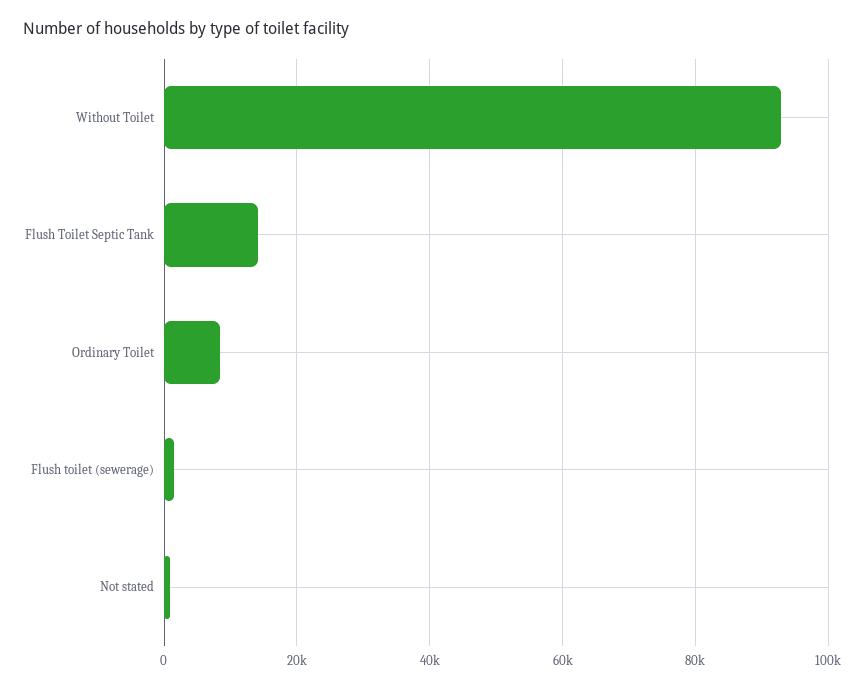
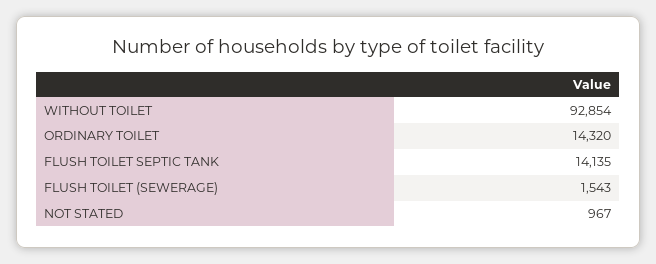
  {
    "Without Toilet": 92854,
    "Flush Toilet Septic Tank": 14135,
-   "Ordinary Toilet": 8000,
+   "Ordinary Toilet": 14320,
    "Flush toilet (sewerage)": 1543,
    "Not stated": 967
  }

